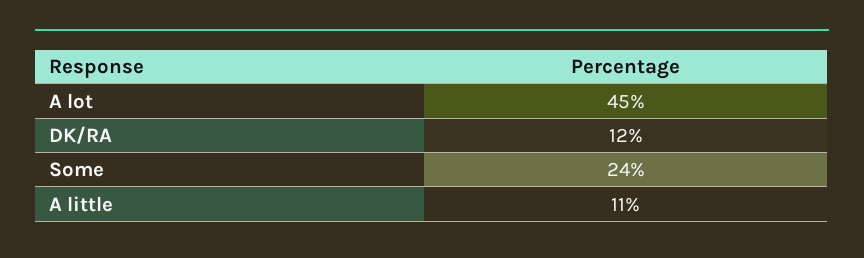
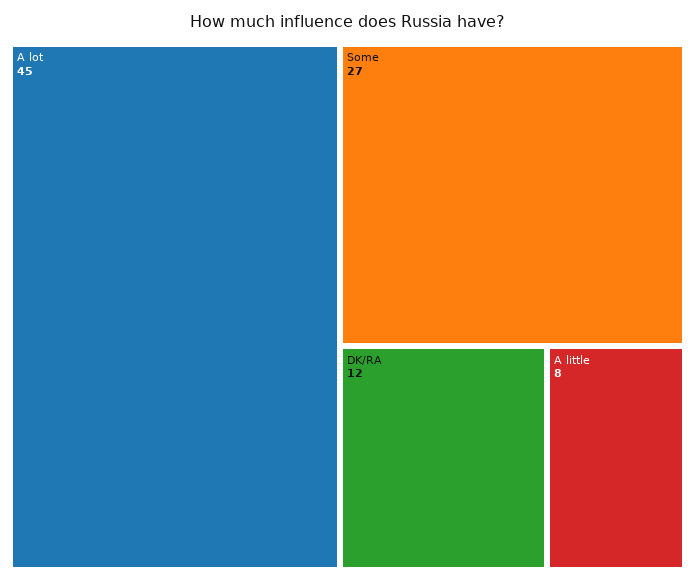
  {
    "A lot": 45,
    "DK/RA": 12,
-   "Some": 24,
+   "Some": 27,
-   "A little": 11
+   "A little": 8
  }

